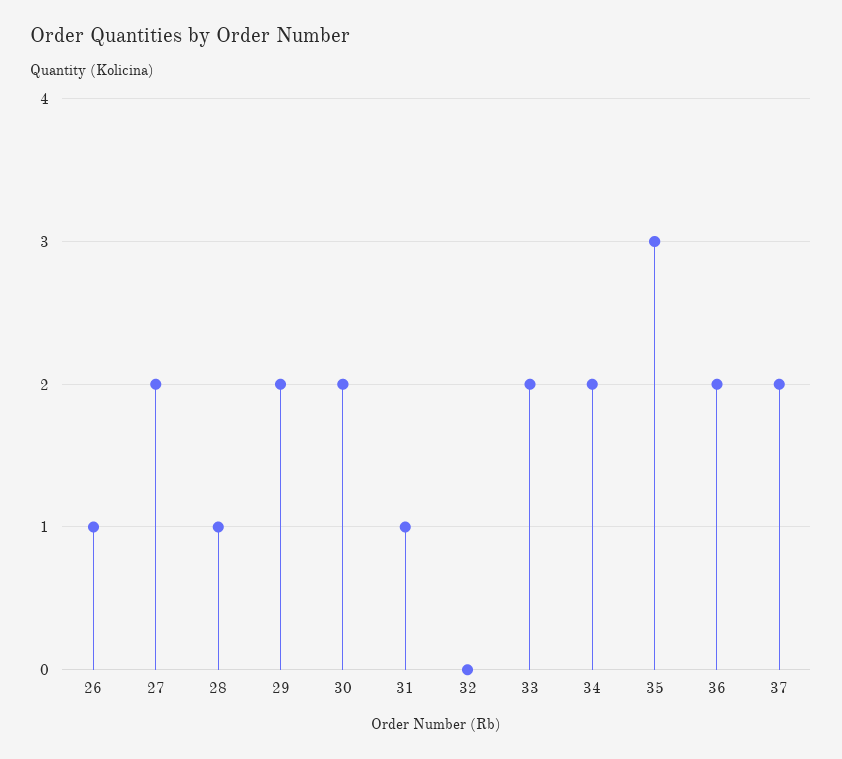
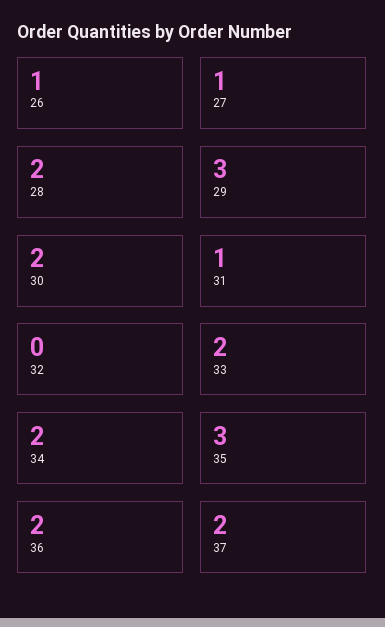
  {
    "26": 1,
-   "27": 2,
+   "27": 1,
-   "28": 1,
+   "28": 2,
-   "29": 2,
+   "29": 3,
    "30": 2,
    "31": 1,
    "32": 0,
    "33": 2,
    "34": 2,
    "35": 3,
    "36": 2,
    "37": 2
  }

